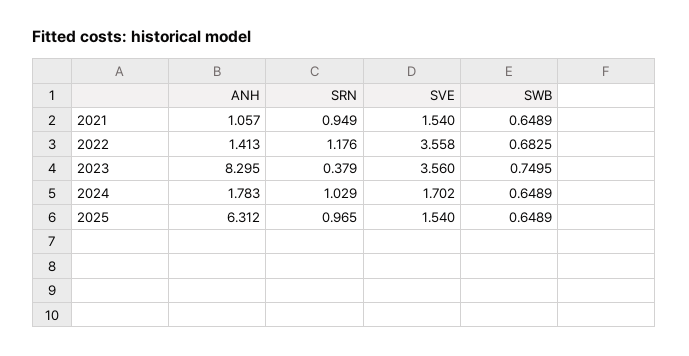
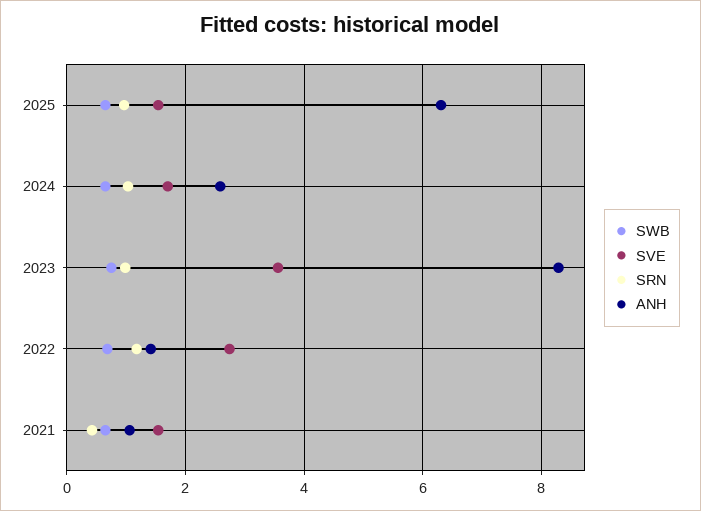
  {
    "ANH": {
      "2021": 1.057,
      "2022": 1.413,
      "2023": 8.295,
-     "2024": 1.783,
+     "2024": 2.6,
      "2025": 6.312
    },
    "SRN": {
-     "2021": 0.949,
+     "2021": 0.4,
      "2022": 1.176,
-     "2023": 0.379,
+     "2023": 1,
      "2024": 1.029,
      "2025": 0.965
    },
    "SVE": {
      "2021": 1.54,
-     "2022": 3.558,
+     "2022": 2.8,
      "2023": 3.56,
      "2024": 1.702,
      "2025": 1.54
    },
    "SWB": {
      "2021": 0.6489,
      "2022": 0.6825,
      "2023": 0.7495,
      "2024": 0.6489,
      "2025": 0.6489
    }
  }

